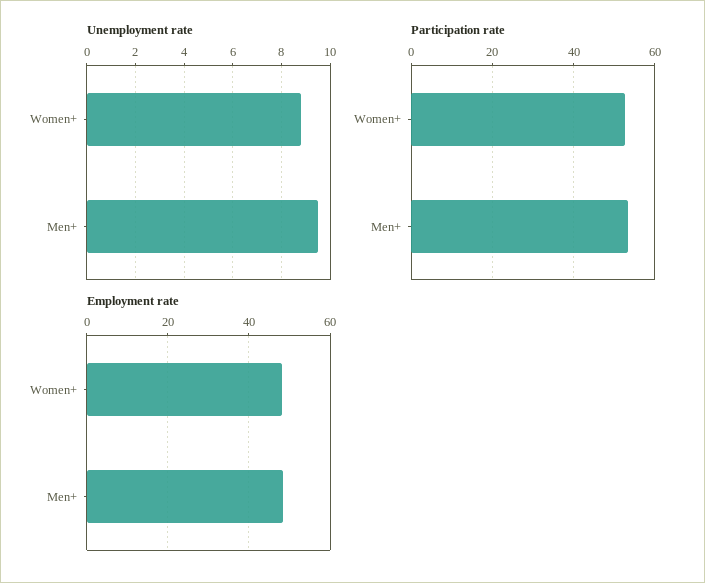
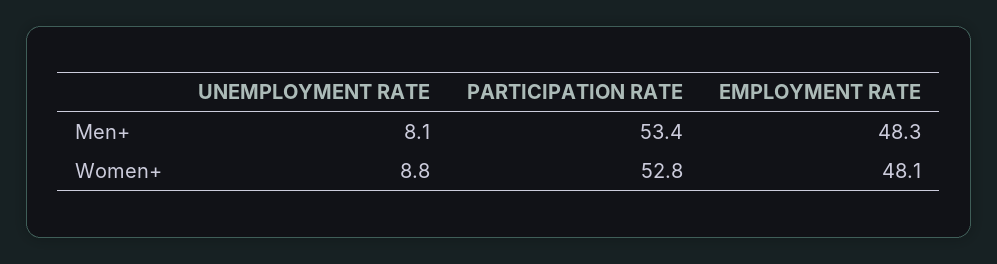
  {
    "Unemployment rate": {
      "Women+": 8.8,
-     "Men+": 9.5
+     "Men+": 8.1
    },
    "Participation rate": {
      "Women+": 52.8,
      "Men+": 53.4
    },
    "Employment rate": {
      "Women+": 48.1,
      "Men+": 48.3
    }
  }

